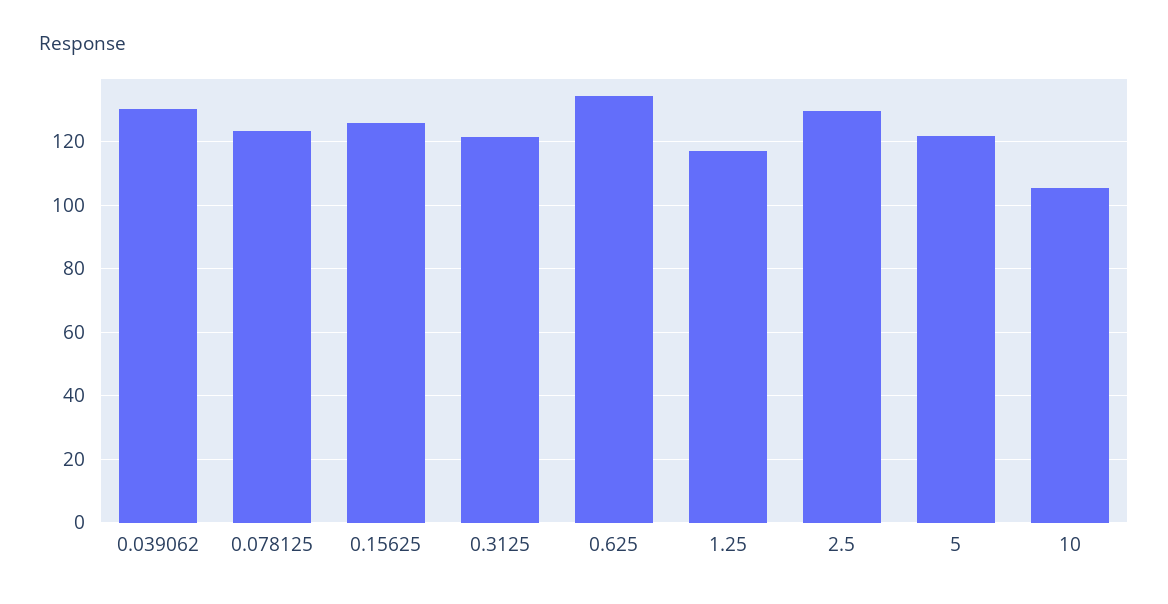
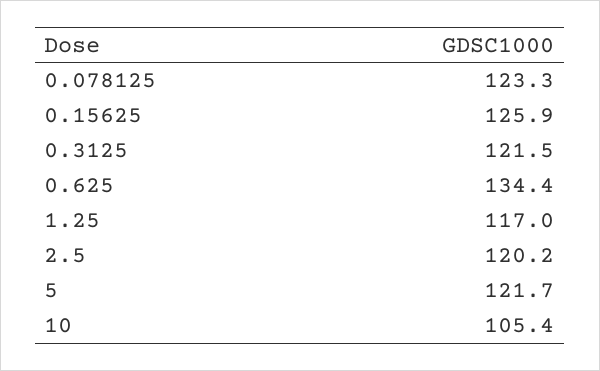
  {
-   "0.039062": 130,
    "0.078125": 123.3,
    "0.15625": 125.9,
    "0.3125": 121.5,
    "0.625": 134.4,
    "1.25": 117,
-   "2.5": 130,
+   "2.5": 120.2,
    "5": 121.7,
    "10": 105.4
  }

